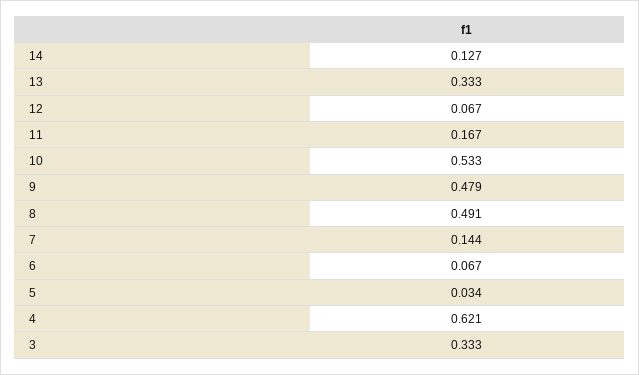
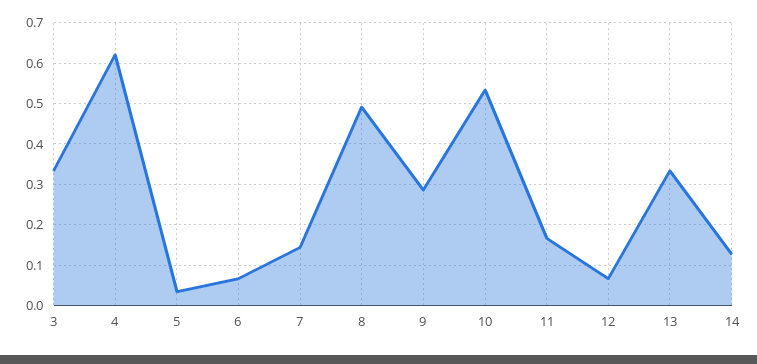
  {
    "14": 0.127,
    "13": 0.333,
    "12": 0.067,
    "11": 0.167,
    "10": 0.533,
-   "9": 0.479,
+   "9": 0.28,
    "8": 0.491,
    "7": 0.144,
    "6": 0.067,
    "5": 0.034,
    "4": 0.621,
    "3": 0.333
  }

